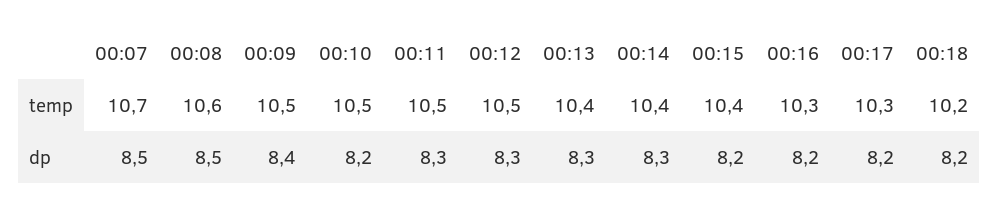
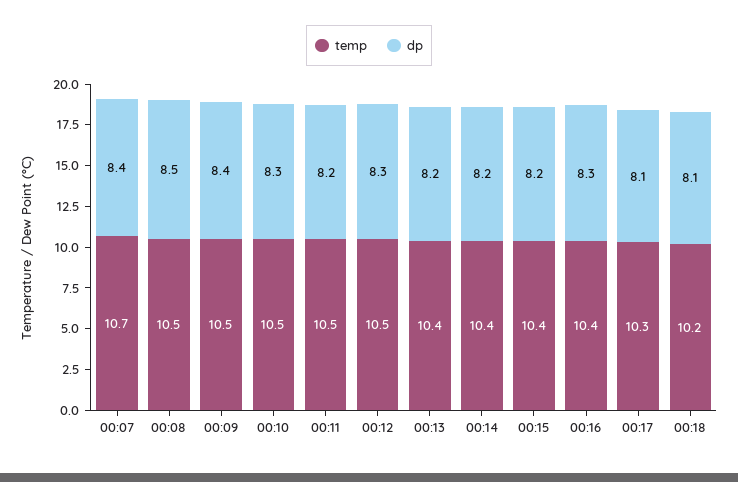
  {
    "temp": {
      "00:07": 10.7,
-     "00:08": 10.6,
+     "00:08": 10.5,
      "00:09": 10.5,
      "00:10": 10.5,
      "00:11": 10.5,
      "00:12": 10.5,
      "00:13": 10.4,
      "00:14": 10.4,
      "00:15": 10.4,
-     "00:16": 10.3,
+     "00:16": 10.4,
      "00:17": 10.3,
      "00:18": 10.2
    },
    "dp": {
-     "00:07": 8.5,
+     "00:07": 8.4,
      "00:08": 8.5,
      "00:09": 8.4,
-     "00:10": 8.2,
+     "00:10": 8.3,
-     "00:11": 8.3,
+     "00:11": 8.2,
      "00:12": 8.3,
-     "00:13": 8.3,
+     "00:13": 8.2,
-     "00:14": 8.3,
+     "00:14": 8.2,
      "00:15": 8.2,
-     "00:16": 8.2,
+     "00:16": 8.3,
-     "00:17": 8.2,
+     "00:17": 8.1,
-     "00:18": 8.2
+     "00:18": 8.1
    }
  }

